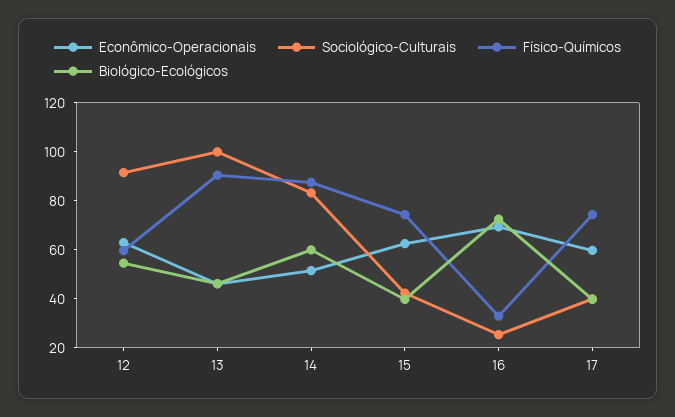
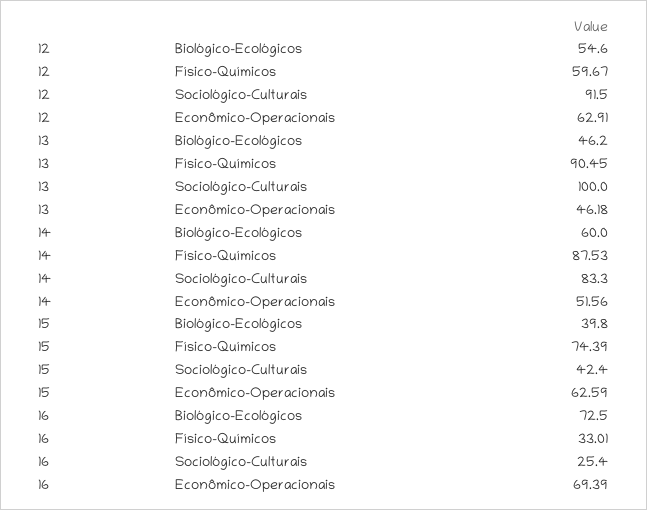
  {
    "Econômico-Operacionais": {
      "12": 62.91,
      "13": 46.18,
      "14": 51.56,
      "15": 62.59,
-     "16": 69.39,
+     "16": 69.39
-     "17": 60
    },
    "Sociológico-Culturais": {
      "12": 91.5,
      "13": 100,
      "14": 83.3,
      "15": 42.4,
-     "16": 25.4,
+     "16": 25.4
-     "17": 40
    },
    "Físico-Químicos": {
      "12": 59.67,
      "13": 90.45,
      "14": 87.53,
      "15": 74.39,
-     "16": 33.01,
+     "16": 33.01
-     "17": 75
    },
    "Biológico-Ecológicos": {
      "12": 54.6,
      "13": 46.2,
      "14": 60,
      "15": 39.8,
-     "16": 72.5,
+     "16": 72.5
-     "17": 40
    }
  }

